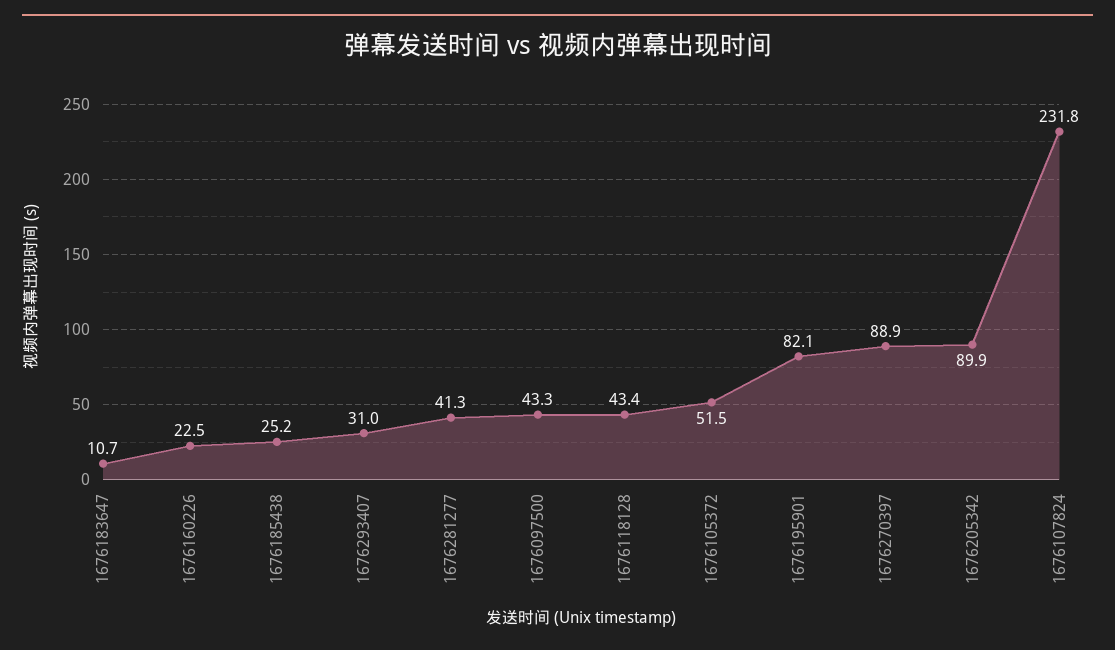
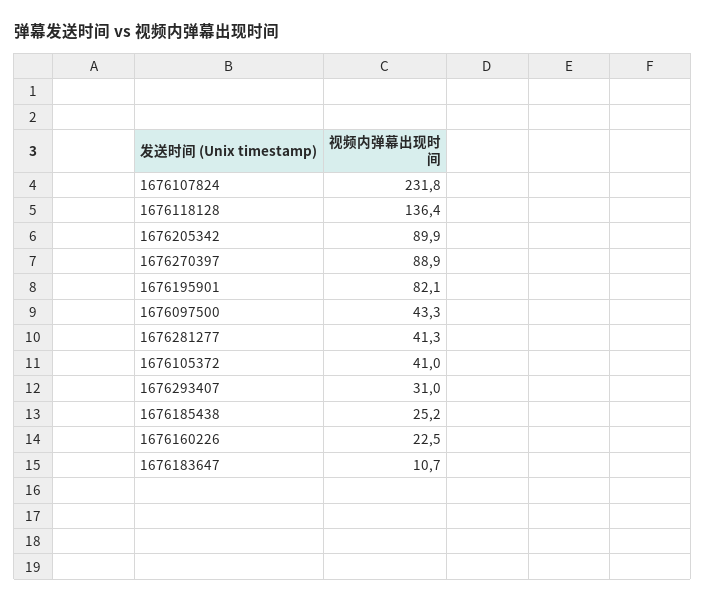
  {
    "1676183647": 10.7,
    "1676160226": 22.5,
    "1676185438": 25.2,
    "1676293407": 31,
    "1676281277": 41.3,
    "1676097500": 43.3,
-   "1676118128": 43.4,
+   "1676118128": 136.4,
-   "1676105372": 51.5,
+   "1676105372": 41,
    "1676195901": 82.1,
    "1676270397": 88.9,
    "1676205342": 89.9,
    "1676107824": 231.8
  }

